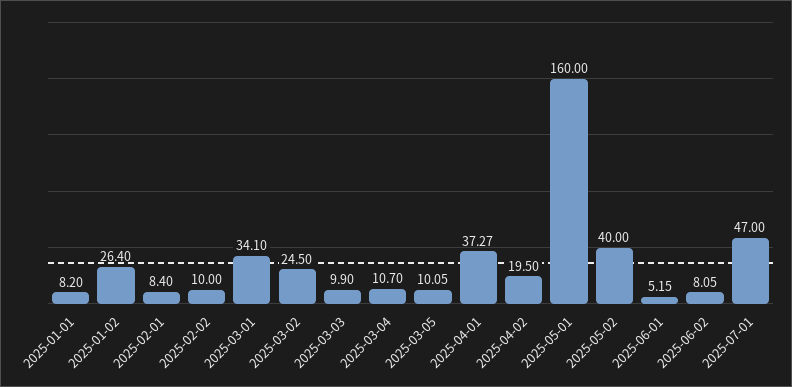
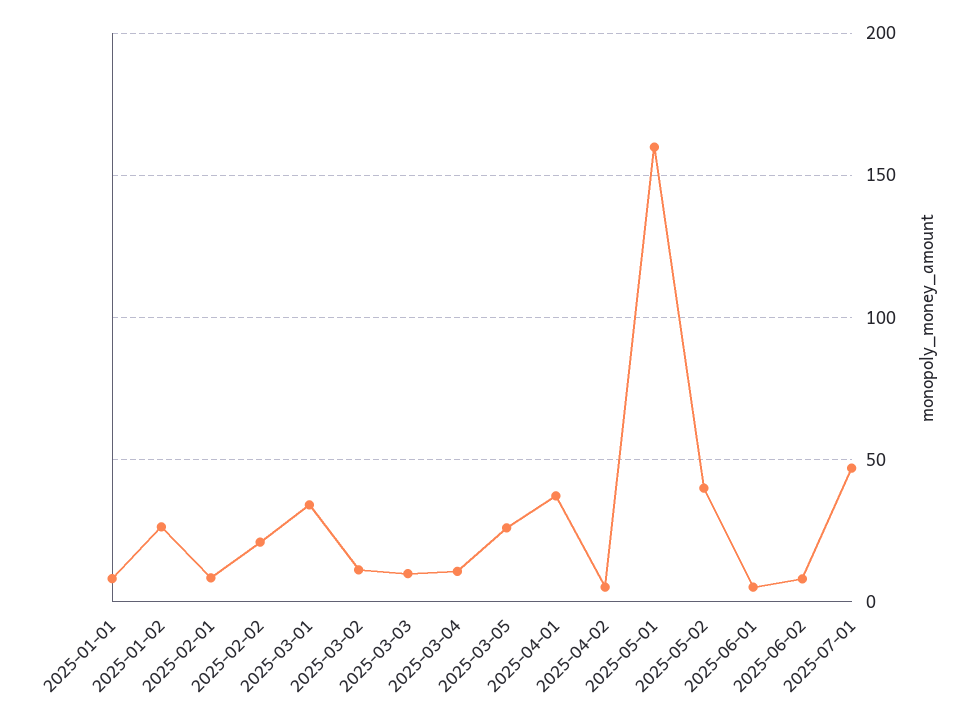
  {
    "2025-01-01": 8.2,
    "2025-01-02": 26.4,
    "2025-02-01": 8.4,
-   "2025-02-02": 10,
+   "2025-02-02": 20,
    "2025-03-01": 34.1,
-   "2025-03-02": 24.5,
+   "2025-03-02": 10,
    "2025-03-03": 9.9,
    "2025-03-04": 10.7,
-   "2025-03-05": 10.05,
+   "2025-03-05": 25,
    "2025-04-01": 37.27,
-   "2025-04-02": 19.5,
+   "2025-04-02": 5,
    "2025-05-01": 160,
    "2025-05-02": 40,
    "2025-06-01": 5.15,
    "2025-06-02": 8.05,
    "2025-07-01": 47
  }

